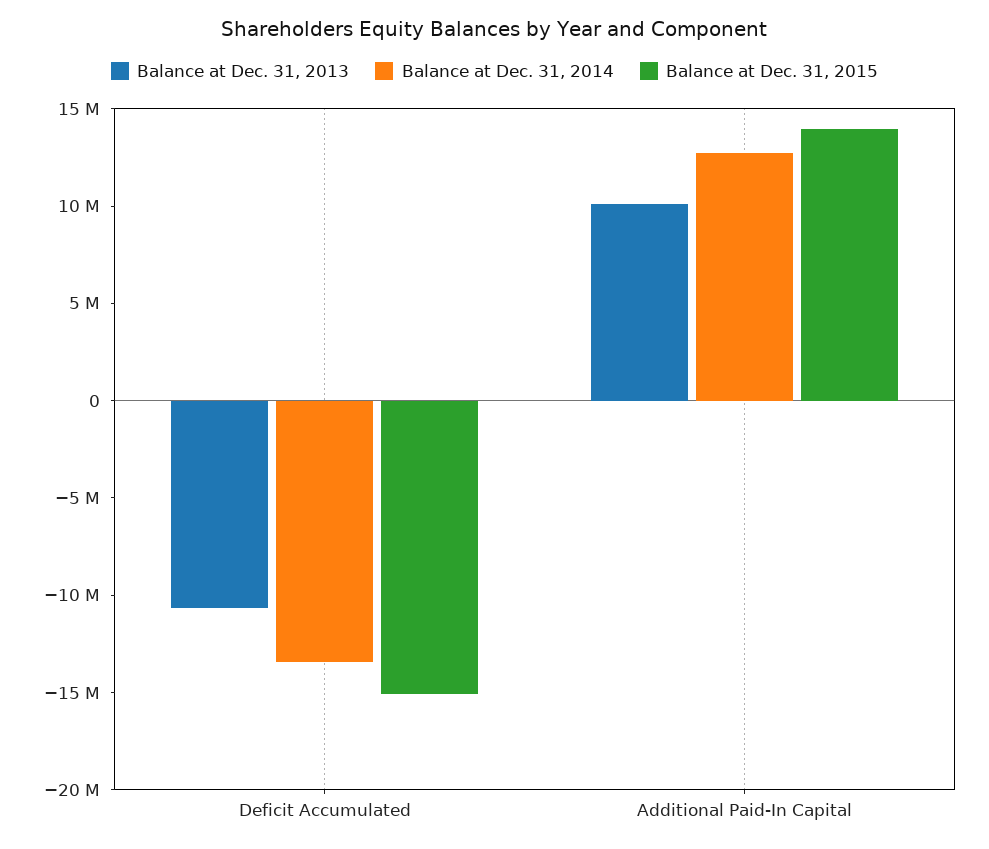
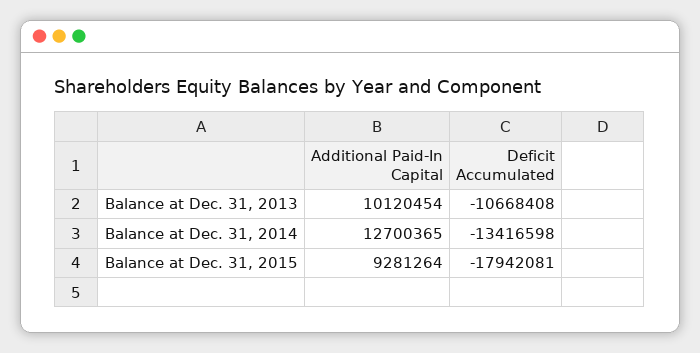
  {
    "Balance at Dec. 31, 2013": {
      "Deficit Accumulated": -10668408,
      "Additional Paid-In Capital": 10120454
    },
    "Balance at Dec. 31, 2014": {
      "Deficit Accumulated": -13416598,
      "Additional Paid-In Capital": 12700365
    },
    "Balance at Dec. 31, 2015": {
-     "Deficit Accumulated": -15000000,
+     "Deficit Accumulated": -17942081,
-     "Additional Paid-In Capital": 14000000
+     "Additional Paid-In Capital": 9281264
    }
  }

